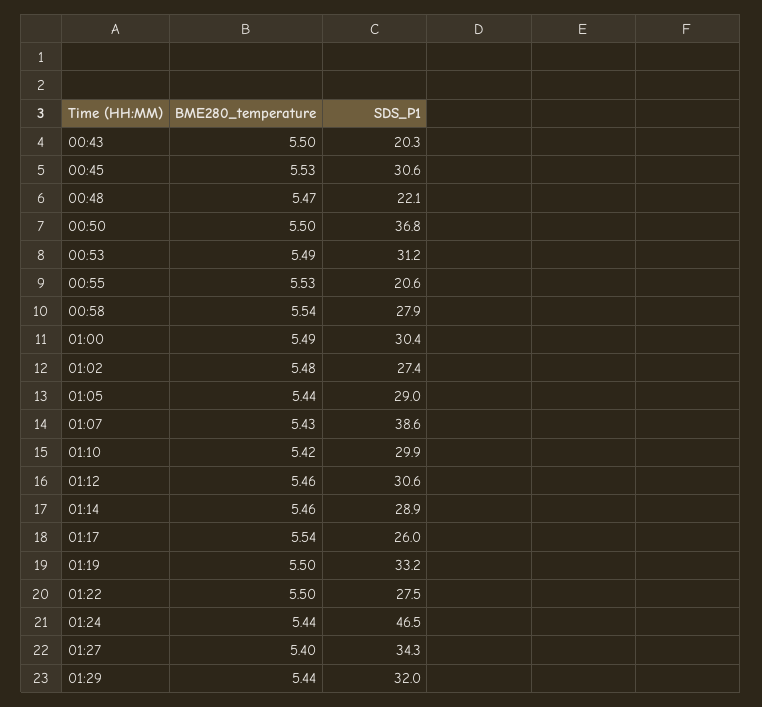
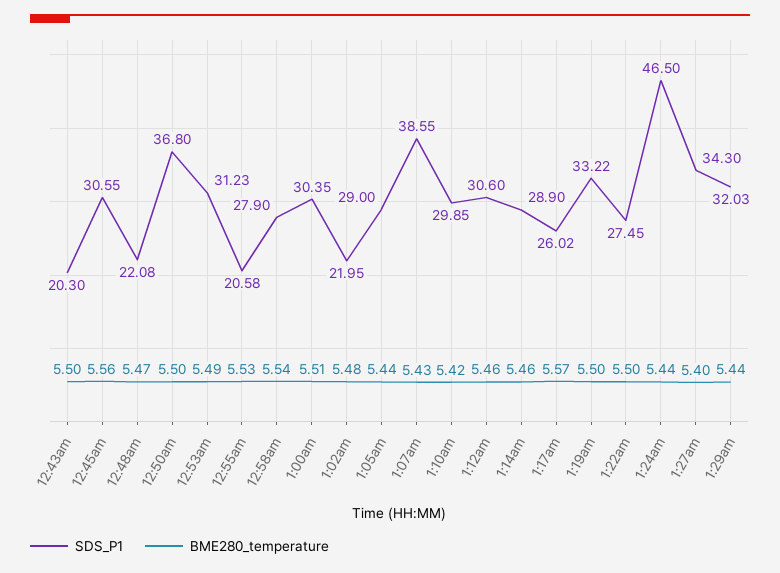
  {
    "BME280_temperature": {
      "00:43": 5.5,
-     "00:45": 5.53,
+     "00:45": 5.56,
      "00:48": 5.47,
      "00:50": 5.5,
      "00:53": 5.49,
      "00:55": 5.53,
      "00:58": 5.54,
-     "01:00": 5.49,
+     "01:00": 5.51,
      "01:02": 5.48,
      "01:05": 5.44,
      "01:07": 5.43,
      "01:10": 5.42,
      "01:12": 5.46,
      "01:14": 5.46,
-     "01:17": 5.54,
+     "01:17": 5.57,
      "01:19": 5.5,
      "01:22": 5.5,
      "01:24": 5.44,
      "01:27": 5.4,
      "01:29": 5.44
    },
    "SDS_P1": {
      "00:43": 20.3,
      "00:45": 30.55,
      "00:48": 22.08,
      "00:50": 36.8,
      "00:53": 31.23,
      "00:55": 20.58,
      "00:58": 27.9,
      "01:00": 30.35,
-     "01:02": 27.4,
+     "01:02": 21.95,
      "01:05": 29,
      "01:07": 38.55,
      "01:10": 29.85,
      "01:12": 30.6,
      "01:14": 28.9,
      "01:17": 26.02,
      "01:19": 33.22,
      "01:22": 27.45,
      "01:24": 46.5,
      "01:27": 34.3,
      "01:29": 32.03
    }
  }

